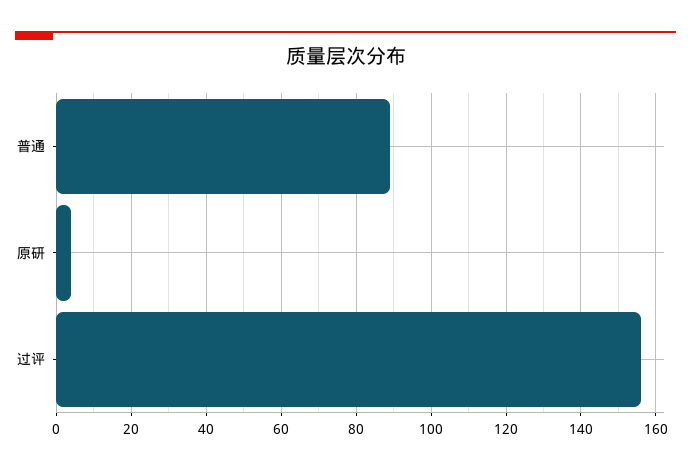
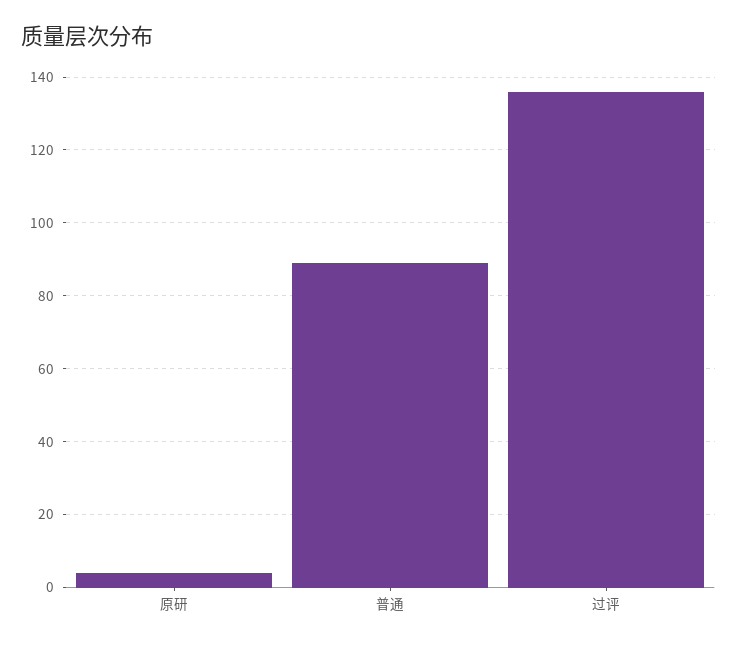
  {
    "普通": 90,
    "原研": 5,
-   "过评": 155
+   "过评": 135
  }

